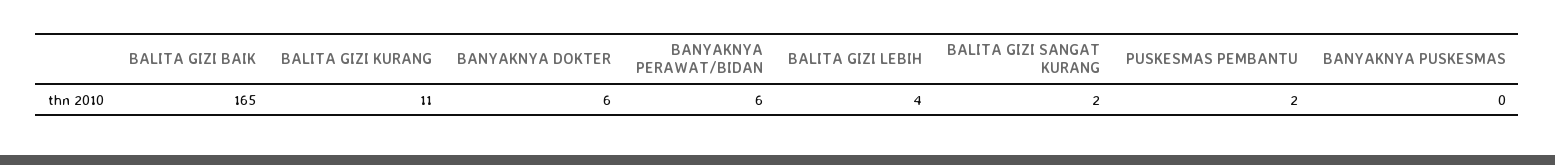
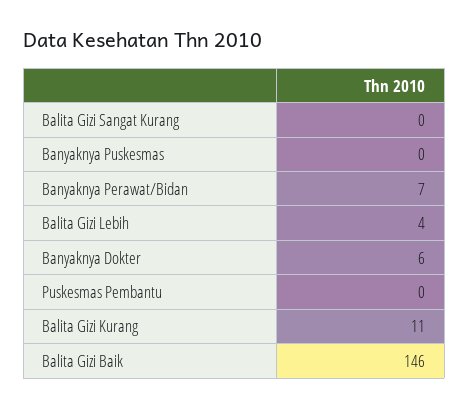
  {
-   "BALITA GIZI BAIK": 165,
+   "BALITA GIZI BAIK": 146,
    "BALITA GIZI KURANG": 11,
    "BANYAKNYA DOKTER": 6,
-   "BANYAKNYA PERAWAT/BIDAN": 6,
+   "BANYAKNYA PERAWAT/BIDAN": 7,
    "BALITA GIZI LEBIH": 4,
-   "BALITA GIZI SANGAT KURANG": 2,
+   "BALITA GIZI SANGAT KURANG": 0,
-   "PUSKESMAS PEMBANTU": 2,
+   "PUSKESMAS PEMBANTU": 0,
    "BANYAKNYA PUSKESMAS": 0
  }

